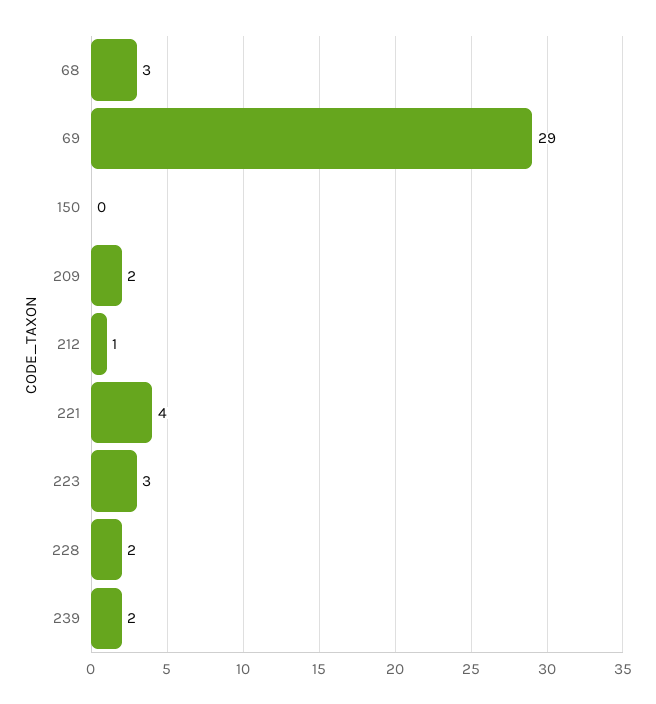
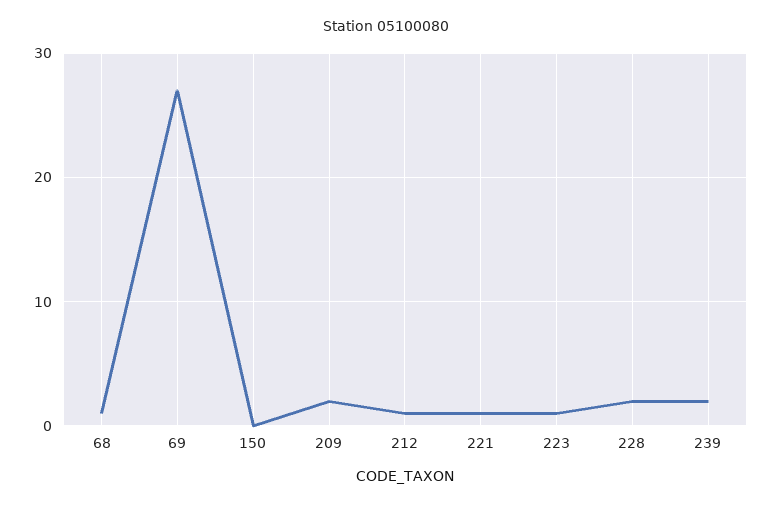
  {
-   "68": 3,
+   "68": 1,
-   "69": 29,
+   "69": 27,
    "150": 0,
    "209": 2,
    "212": 1,
-   "221": 4,
+   "221": 1,
-   "223": 3,
+   "223": 1,
    "228": 2,
    "239": 2
  }

